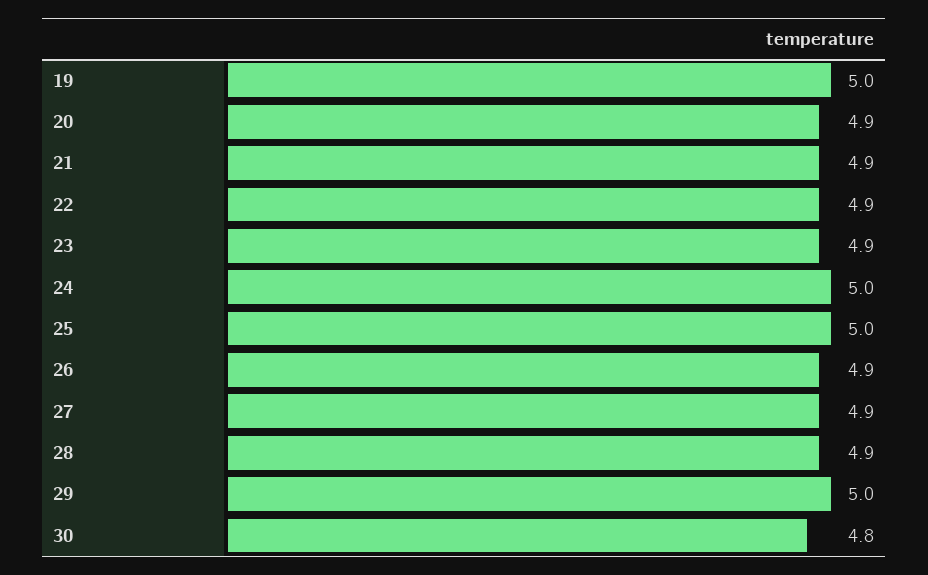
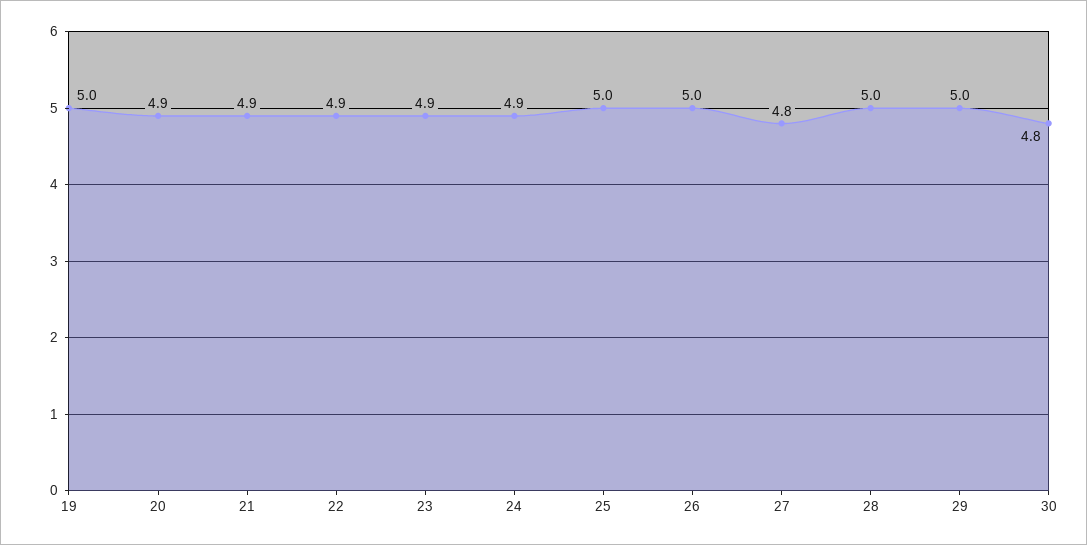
  {
    "19": 5,
    "20": 4.9,
    "21": 4.9,
    "22": 4.9,
    "23": 4.9,
-   "24": 5,
+   "24": 4.9,
    "25": 5,
-   "26": 4.9,
+   "26": 5,
-   "27": 4.9,
+   "27": 4.8,
-   "28": 4.9,
+   "28": 5,
    "29": 5,
    "30": 4.8
  }

